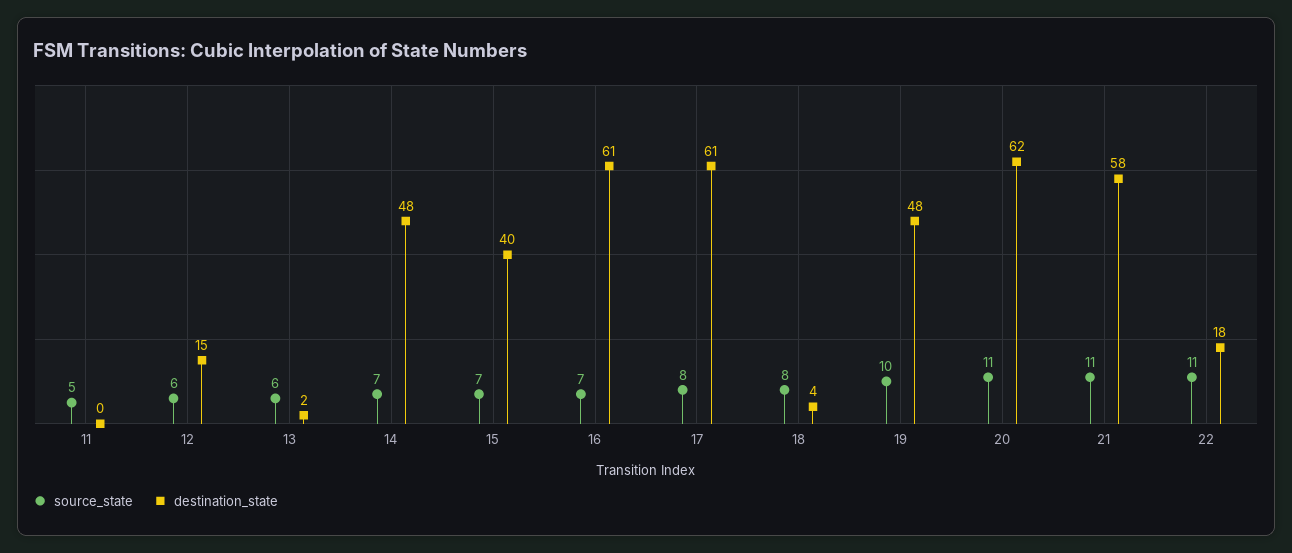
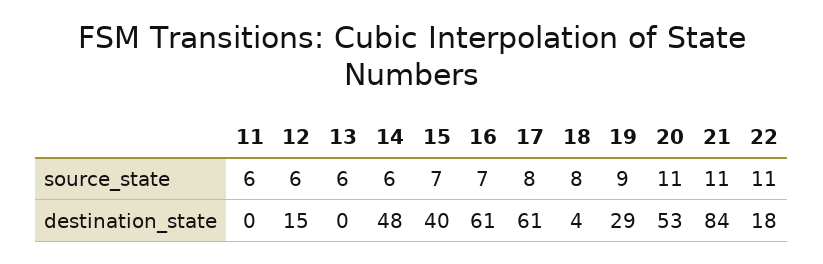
  {
    "source_state": {
-     "11": 5,
+     "11": 6,
      "12": 6,
      "13": 6,
-     "14": 7,
+     "14": 6,
      "15": 7,
      "16": 7,
      "17": 8,
      "18": 8,
-     "19": 10,
+     "19": 9,
      "20": 11,
      "21": 11,
      "22": 11
    },
    "destination_state": {
      "11": 0,
      "12": 15,
-     "13": 2,
+     "13": 0,
      "14": 48,
      "15": 40,
      "16": 61,
      "17": 61,
      "18": 4,
-     "19": 48,
+     "19": 29,
-     "20": 62,
+     "20": 53,
-     "21": 58,
+     "21": 84,
      "22": 18
    }
  }

